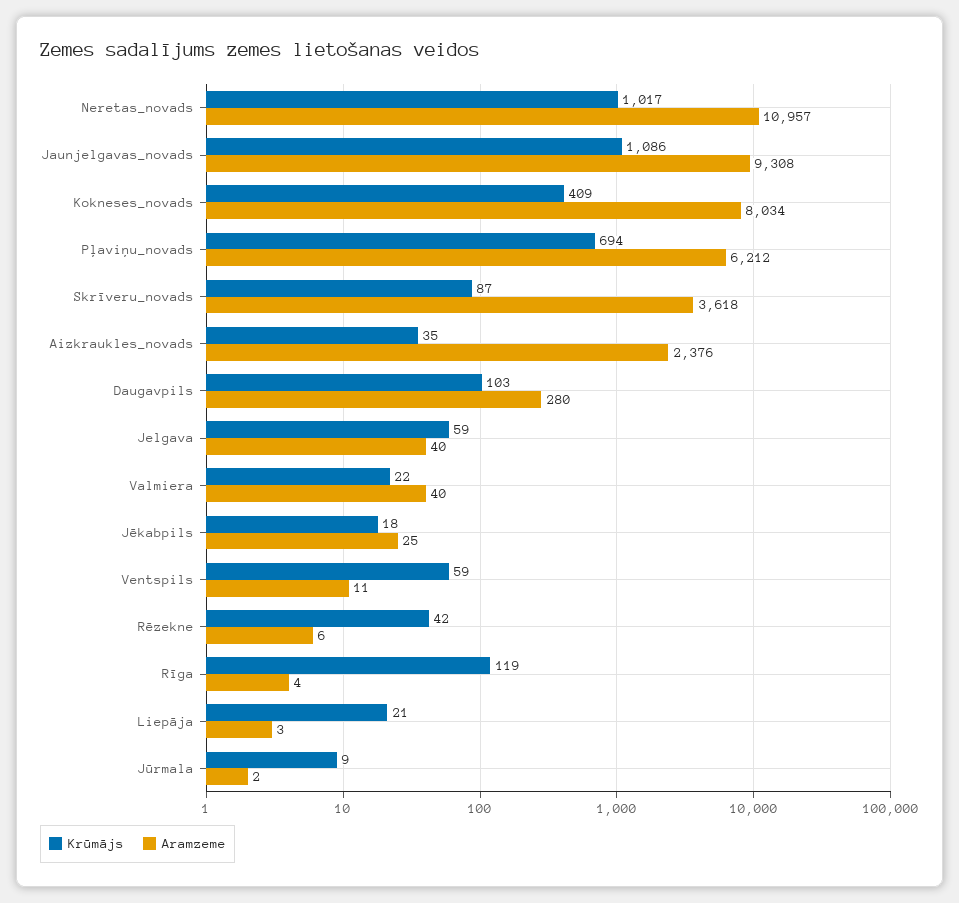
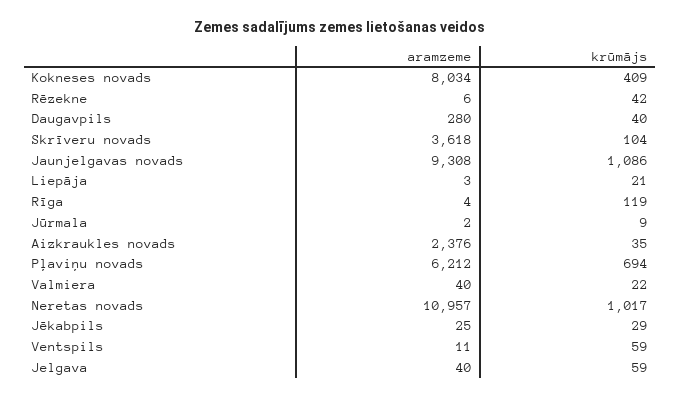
  {
    "Krūmājs": {
      "Neretas_novads": 1017,
      "Jaunjelgavas_novads": 1086,
      "Kokneses_novads": 409,
      "Pļaviņu_novads": 694,
-     "Skrīveru_novads": 87,
+     "Skrīveru_novads": 104,
      "Aizkraukles_novads": 35,
-     "Daugavpils": 103,
+     "Daugavpils": 40,
      "Jelgava": 59,
      "Valmiera": 22,
-     "Jēkabpils": 18,
+     "Jēkabpils": 29,
      "Ventspils": 59,
      "Rēzekne": 42,
      "Rīga": 119,
      "Liepāja": 21,
      "Jūrmala": 9
    },
    "Aramzeme": {
      "Neretas_novads": 10957,
      "Jaunjelgavas_novads": 9308,
      "Kokneses_novads": 8034,
      "Pļaviņu_novads": 6212,
      "Skrīveru_novads": 3618,
      "Aizkraukles_novads": 2376,
      "Daugavpils": 280,
      "Jelgava": 40,
      "Valmiera": 40,
      "Jēkabpils": 25,
      "Ventspils": 11,
      "Rēzekne": 6,
      "Rīga": 4,
      "Liepāja": 3,
      "Jūrmala": 2
    }
  }

